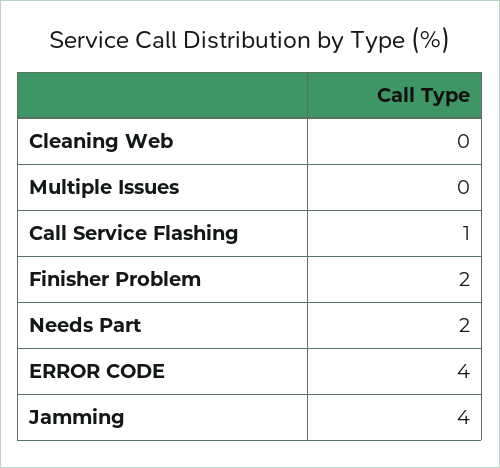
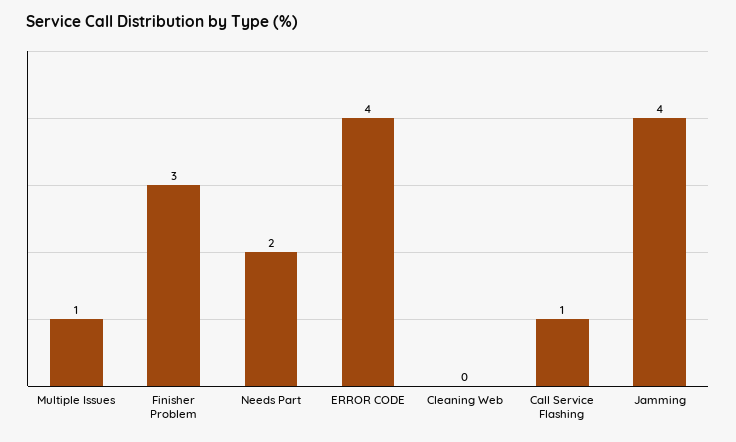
  {
    "Cleaning Web": 0,
-   "Multiple Issues": 0,
+   "Multiple Issues": 1,
    "Call Service Flashing": 1,
-   "Finisher Problem": 2,
+   "Finisher Problem": 3,
    "Needs Part": 2,
    "ERROR CODE": 4,
    "Jamming": 4
  }

